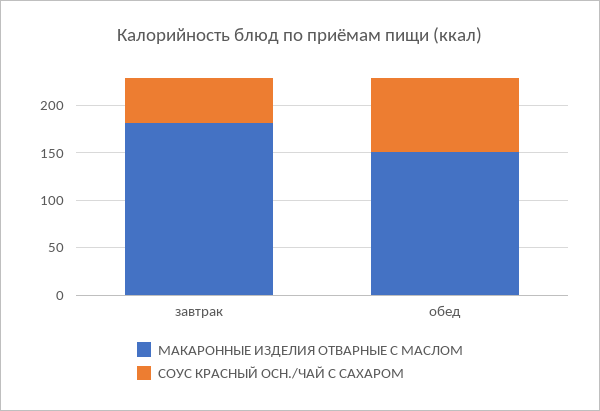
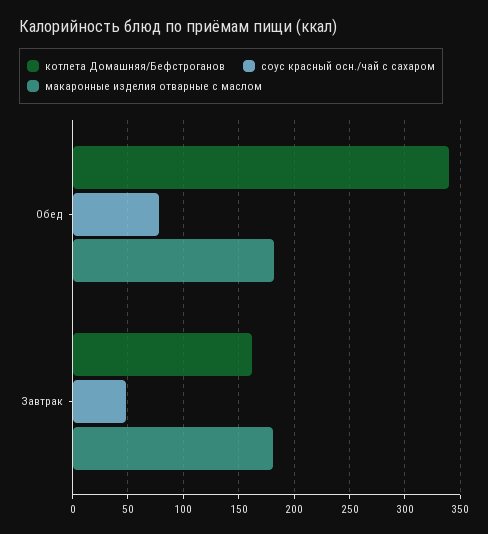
  {
    "МАКАРОННЫЕ ИЗДЕЛИЯ ОТВАРНЫЕ С МАСЛОМ": {
      "завтрак": 180,
-     "обед": 150
+     "обед": 180
    },
    "СОУС КРАСНЫЙ ОСН./ЧАЙ С САХАРОМ": {
      "завтрак": 50,
      "обед": 80
-   }
+   },
+   "котлета Домашняя/Бефстроганов": {
+     "обед": 340,
+     "завтрак": 160
+   }
  }

